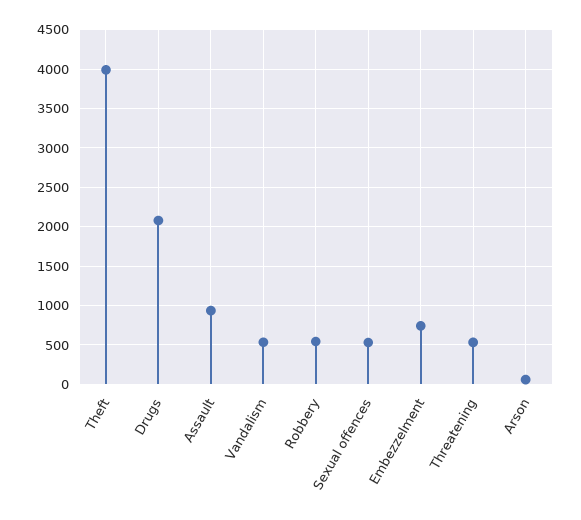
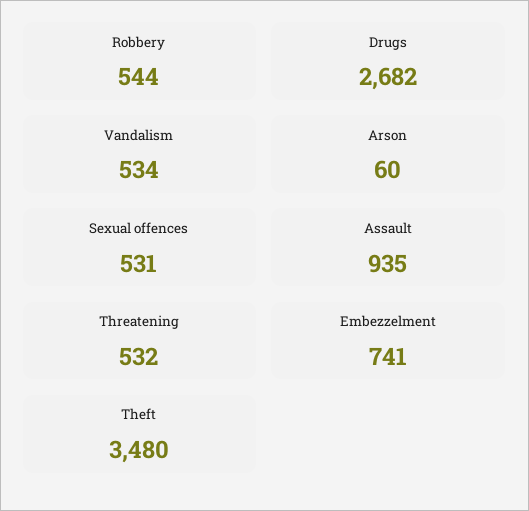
  {
-   "Theft": 4000,
+   "Theft": 3480,
-   "Drugs": 2100,
+   "Drugs": 2682,
    "Assault": 935,
    "Vandalism": 534,
    "Robbery": 544,
    "Sexual offences": 531,
    "Embezzelment": 741,
    "Threatening": 532,
    "Arson": 60
  }

